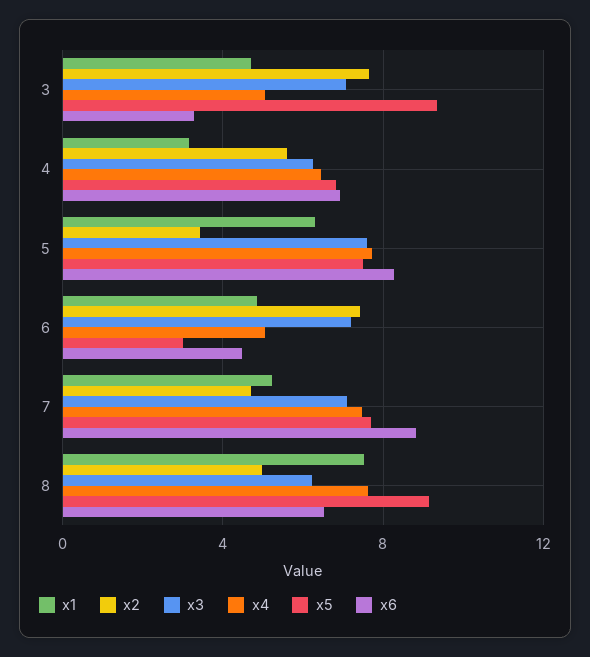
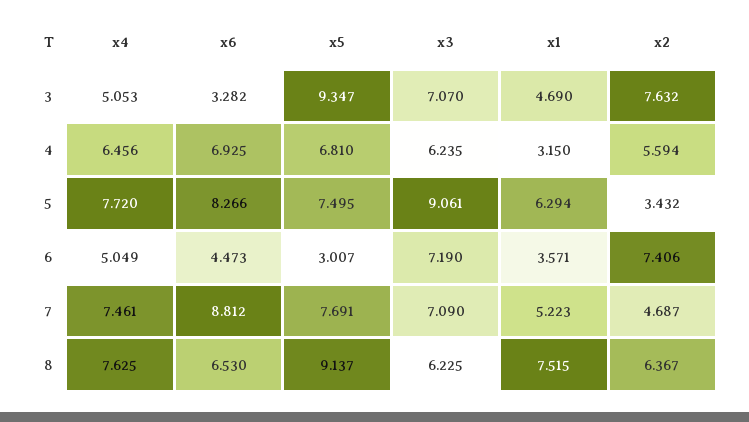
  {
    "x1": {
      "3": 4.69,
      "4": 3.15,
      "5": 6.294,
-     "6": 5,
+     "6": 3.571,
      "7": 5.223,
      "8": 7.515
    },
    "x2": {
      "3": 7.632,
      "4": 5.594,
      "5": 3.432,
      "6": 7.406,
      "7": 4.687,
-     "8": 5
+     "8": 6.367
    },
    "x3": {
      "3": 7.07,
      "4": 6.235,
-     "5": 7.5,
+     "5": 9.061,
      "6": 7.19,
      "7": 7.09,
      "8": 6.225
    },
    "x4": {
      "3": 5.053,
      "4": 6.456,
      "5": 7.72,
      "6": 5.049,
      "7": 7.461,
      "8": 7.625
    },
    "x5": {
      "3": 9.347,
      "4": 6.81,
      "5": 7.495,
      "6": 3.007,
      "7": 7.691,
      "8": 9.137
    },
    "x6": {
      "3": 3.282,
      "4": 6.925,
      "5": 8.266,
      "6": 4.473,
      "7": 8.812,
      "8": 6.53
    }
  }

